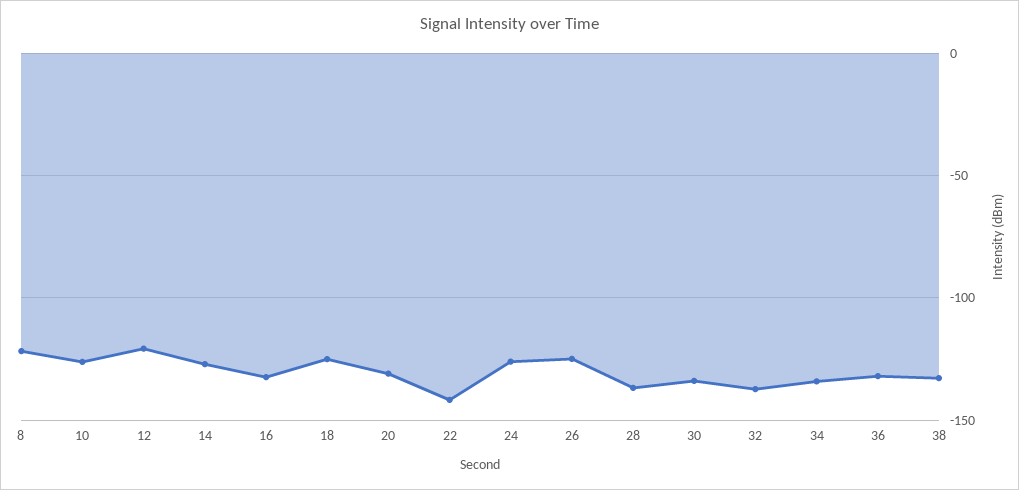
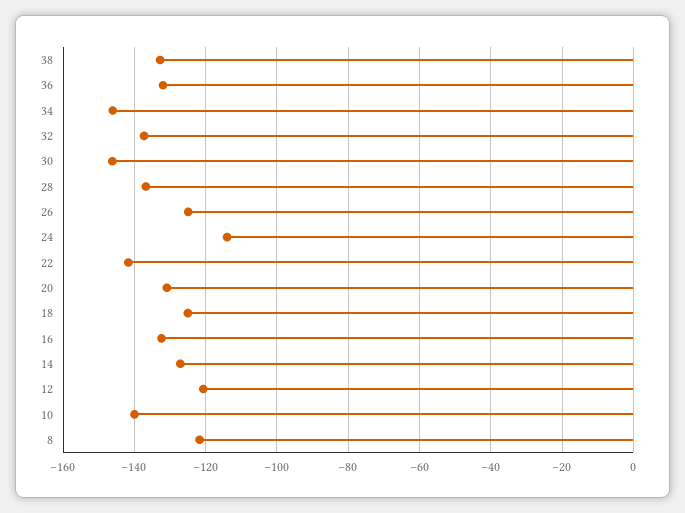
  {
    "8": -122,
-   "10": -125,
+   "10": -140,
    "12": -120,
    "14": -128,
    "16": -132,
    "18": -126,
    "20": -130,
    "22": -142,
-   "24": -125,
+   "24": -114,
    "26": -124,
    "28": -136,
-   "30": -135,
+   "30": -146,
    "32": -138,
-   "34": -135,
+   "34": -146,
    "36": -132,
    "38": -132
  }

